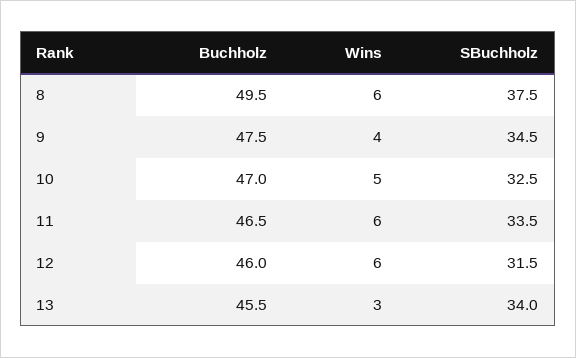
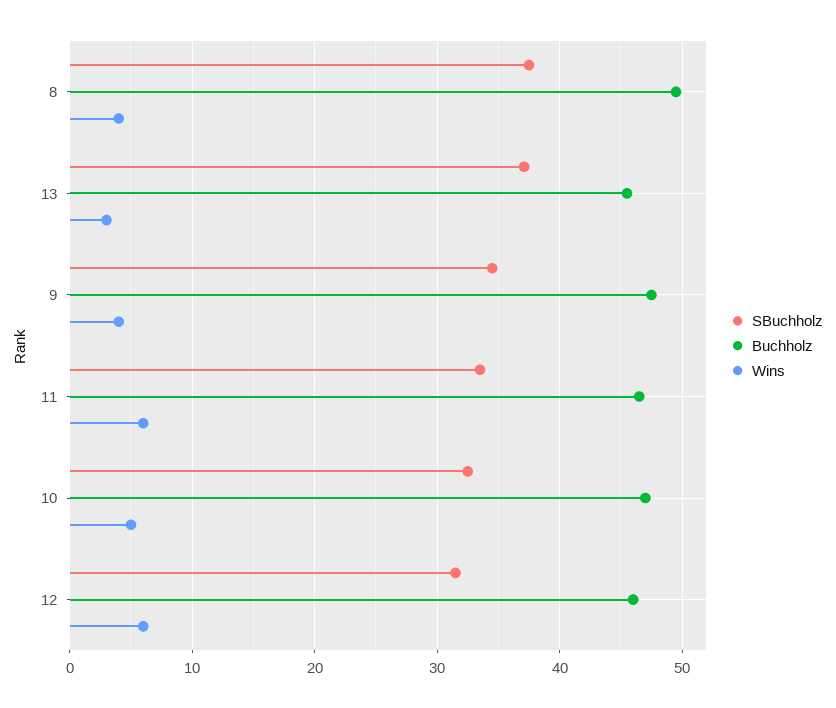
  {
    "Buchholz": {
      "8": 49.5,
      "9": 47.5,
      "10": 47,
      "11": 46.5,
      "12": 46,
      "13": 45.5
    },
    "Wins": {
-     "8": 6,
+     "8": 4,
      "9": 4,
      "10": 5,
      "11": 6,
      "12": 6,
      "13": 3
    },
    "SBuchholz": {
      "8": 37.5,
      "9": 34.5,
      "10": 32.5,
      "11": 33.5,
      "12": 31.5,
-     "13": 34
+     "13": 37
    }
  }

